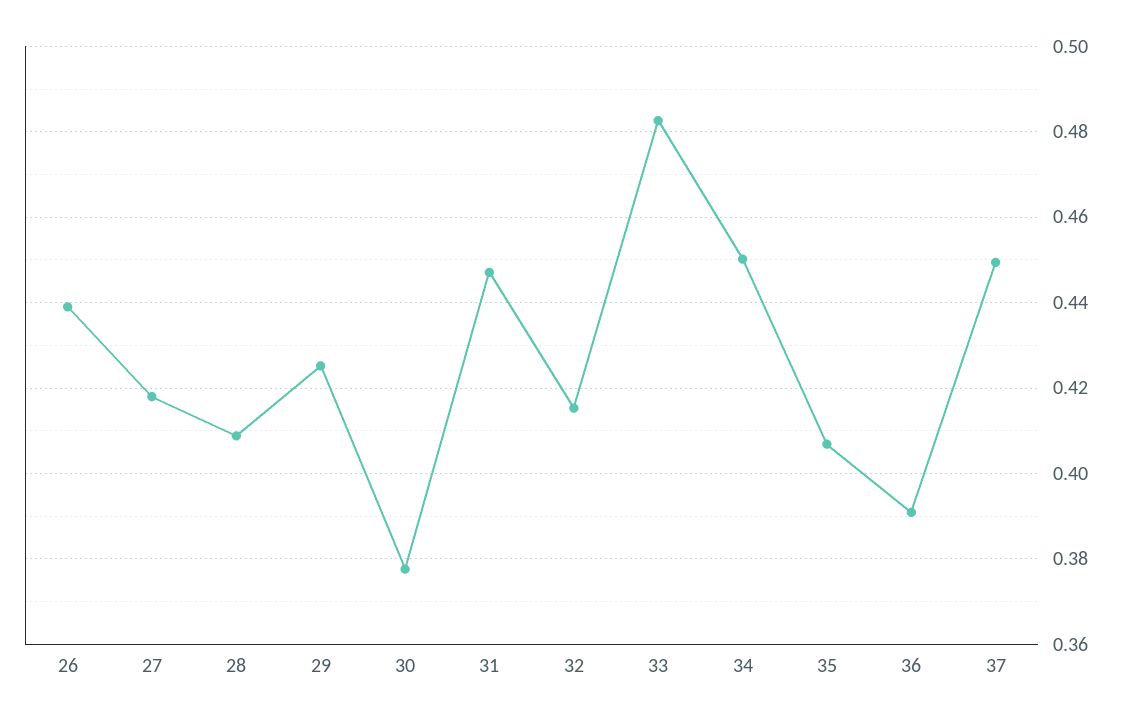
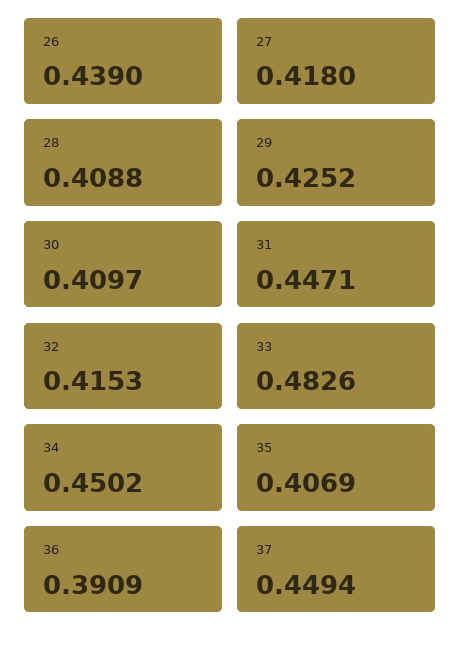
  {
    "26": 0.439,
    "27": 0.418,
    "28": 0.4088,
    "29": 0.4252,
-   "30": 0.378,
+   "30": 0.4097,
    "31": 0.4471,
    "32": 0.4153,
    "33": 0.4826,
    "34": 0.4502,
    "35": 0.4069,
    "36": 0.3909,
    "37": 0.4494
  }

